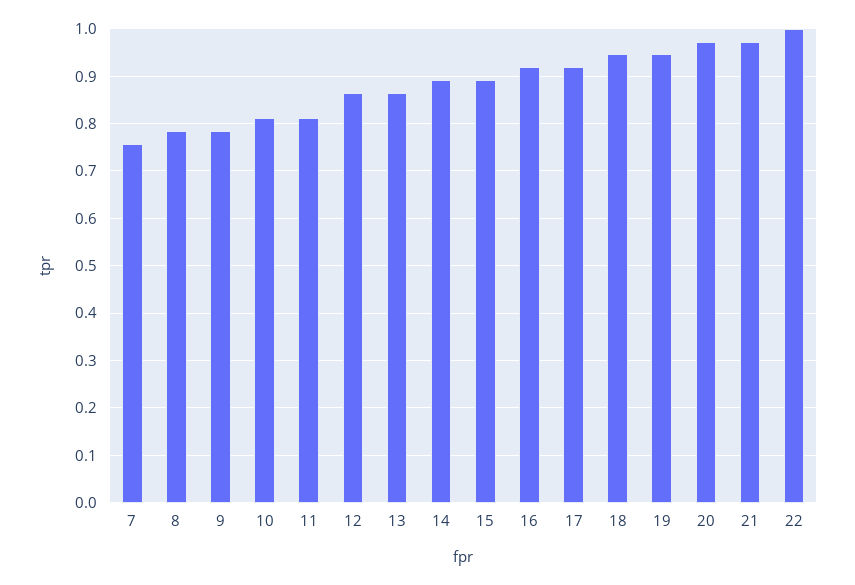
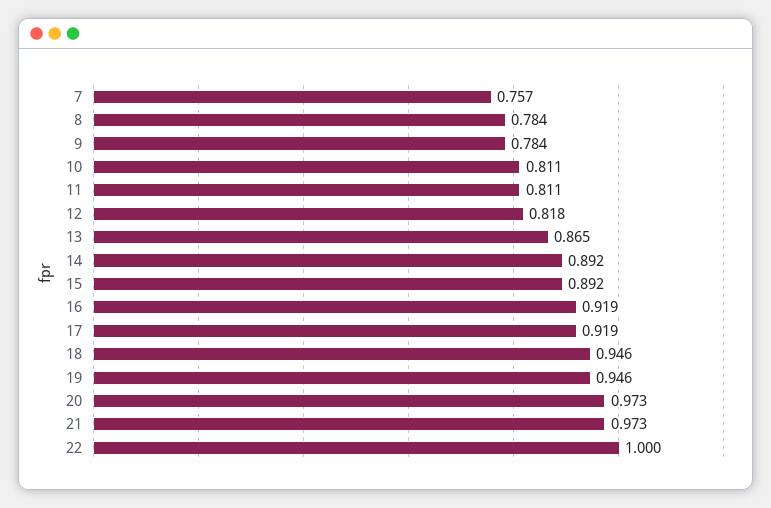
  {
    "7": 0.757,
    "8": 0.784,
    "9": 0.784,
    "10": 0.811,
    "11": 0.811,
-   "12": 0.86,
+   "12": 0.818,
    "13": 0.865,
    "14": 0.892,
    "15": 0.892,
    "16": 0.919,
    "17": 0.919,
    "18": 0.946,
    "19": 0.946,
    "20": 0.973,
    "21": 0.973,
    "22": 1
  }

